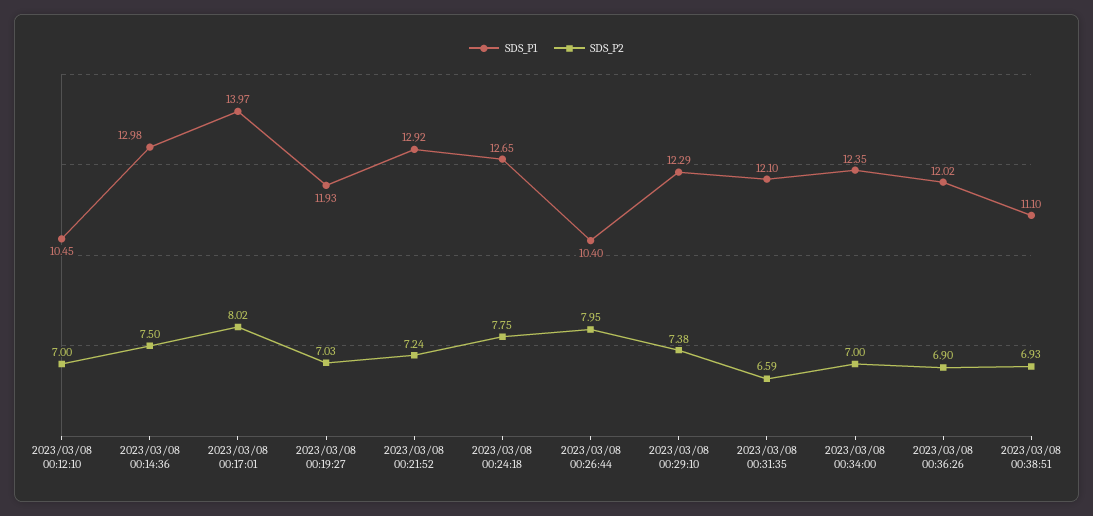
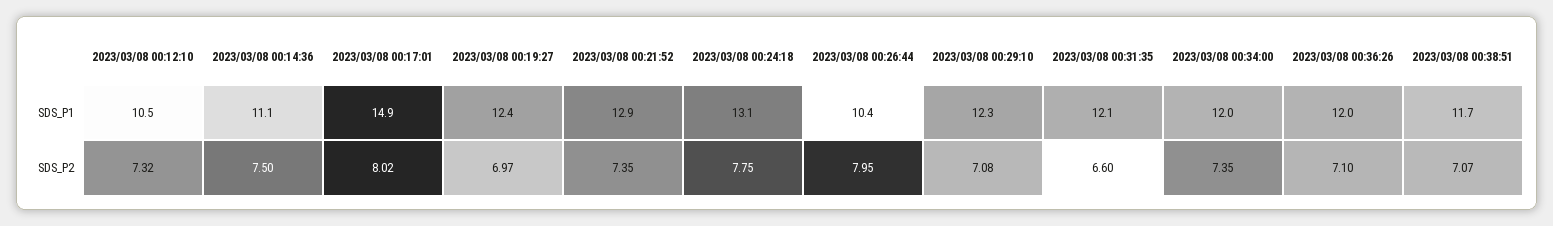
  {
    "SDS_P1": {
      "2023/03/08 00:12:10": 10.45,
-     "2023/03/08 00:14:36": 12.98,
+     "2023/03/08 00:14:36": 11.1,
-     "2023/03/08 00:17:01": 13.97,
+     "2023/03/08 00:17:01": 14.9,
-     "2023/03/08 00:19:27": 11.93,
+     "2023/03/08 00:19:27": 12.4,
      "2023/03/08 00:21:52": 12.92,
-     "2023/03/08 00:24:18": 12.65,
+     "2023/03/08 00:24:18": 13.1,
      "2023/03/08 00:26:44": 10.4,
      "2023/03/08 00:29:10": 12.29,
      "2023/03/08 00:31:35": 12.1,
-     "2023/03/08 00:34:00": 12.35,
+     "2023/03/08 00:34:00": 12,
      "2023/03/08 00:36:26": 12.02,
-     "2023/03/08 00:38:51": 11.1
+     "2023/03/08 00:38:51": 11.7
    },
    "SDS_P2": {
-     "2023/03/08 00:12:10": 7,
+     "2023/03/08 00:12:10": 7.32,
      "2023/03/08 00:14:36": 7.5,
      "2023/03/08 00:17:01": 8.02,
-     "2023/03/08 00:19:27": 7.03,
+     "2023/03/08 00:19:27": 6.97,
-     "2023/03/08 00:21:52": 7.24,
+     "2023/03/08 00:21:52": 7.35,
      "2023/03/08 00:24:18": 7.75,
      "2023/03/08 00:26:44": 7.95,
-     "2023/03/08 00:29:10": 7.38,
+     "2023/03/08 00:29:10": 7.08,
-     "2023/03/08 00:31:35": 6.59,
+     "2023/03/08 00:31:35": 6.6,
-     "2023/03/08 00:34:00": 7,
+     "2023/03/08 00:34:00": 7.35,
-     "2023/03/08 00:36:26": 6.9,
+     "2023/03/08 00:36:26": 7.1,
-     "2023/03/08 00:38:51": 6.93
+     "2023/03/08 00:38:51": 7.07
    }
  }

